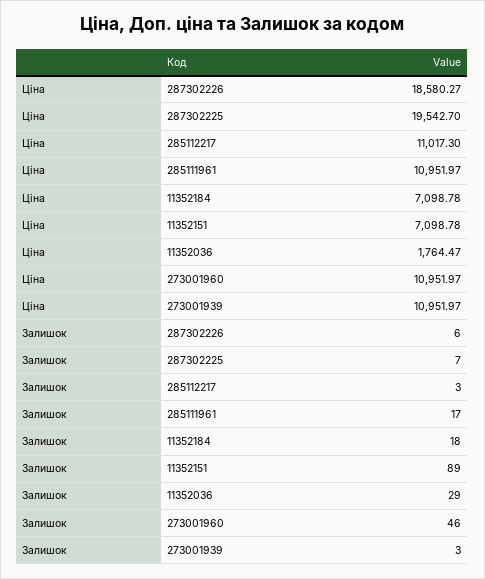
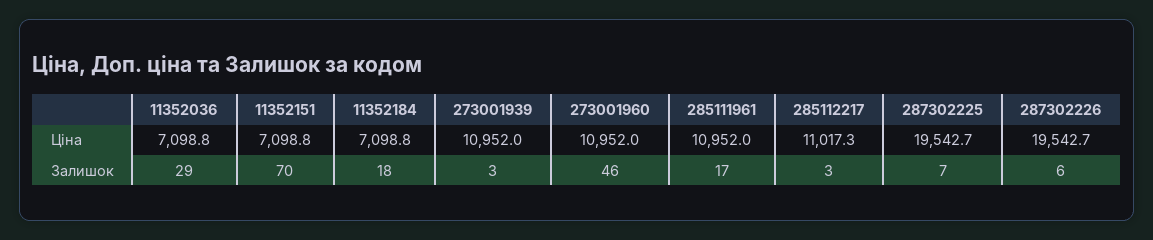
  {
    "Ціна": {
-     "287302226": 18580.27,
+     "287302226": 19542.7,
      "287302225": 19542.7,
      "285112217": 11017.3,
      "285111961": 10951.97,
      "11352184": 7098.78,
      "11352151": 7098.78,
-     "11352036": 1764.47,
+     "11352036": 7098.8,
      "273001960": 10951.97,
      "273001939": 10951.97
    },
    "Залишок": {
      "287302226": 6,
      "287302225": 7,
      "285112217": 3,
      "285111961": 17,
      "11352184": 18,
-     "11352151": 89,
+     "11352151": 70,
      "11352036": 29,
      "273001960": 46,
      "273001939": 3
    }
  }

